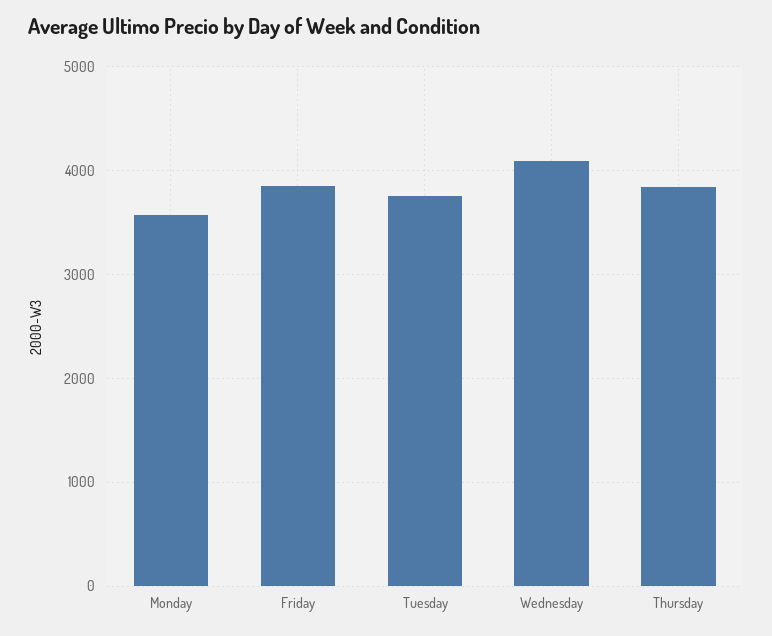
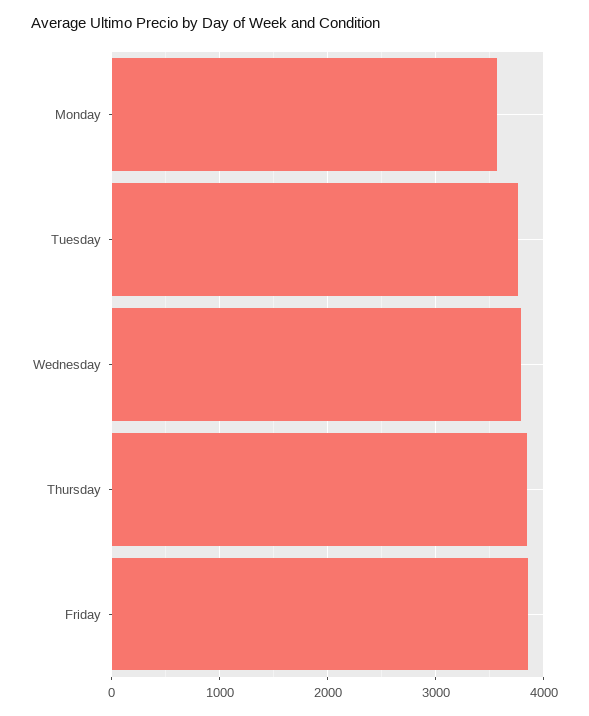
  {
    "Monday": 3600,
    "Friday": 3800,
    "Tuesday": 3800,
-   "Wednesday": 4100,
+   "Wednesday": 3800,
    "Thursday": 3800
  }

